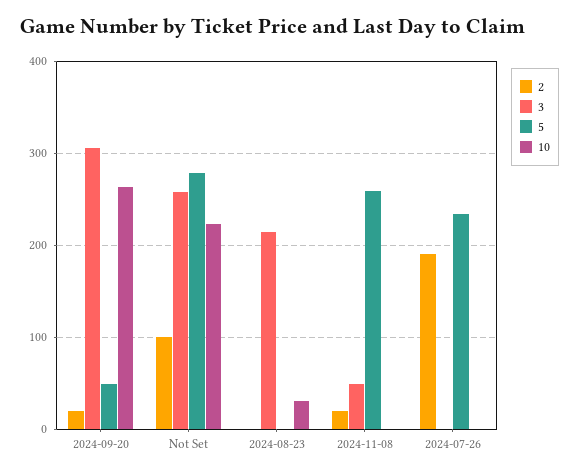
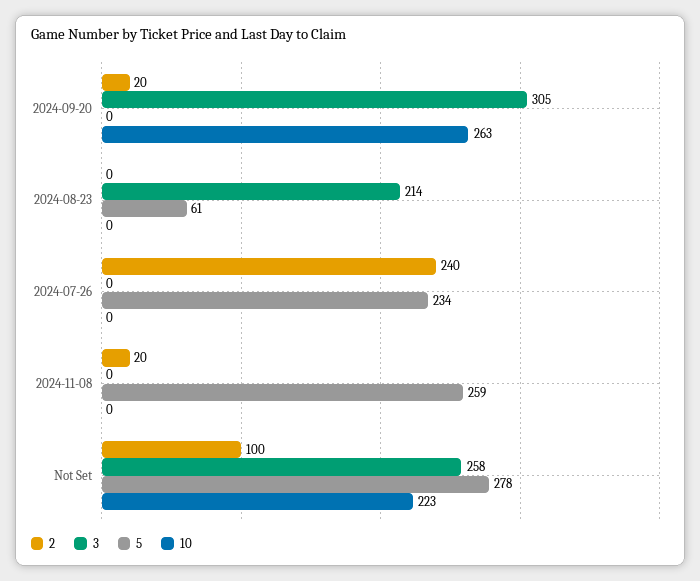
  {
    "2": {
      "2024-09-20": 20,
      "Not Set": 100,
      "2024-08-23": 0,
      "2024-11-08": 20,
-     "2024-07-26": 190
+     "2024-07-26": 240
    },
    "3": {
      "2024-09-20": 305,
      "Not Set": 258,
      "2024-08-23": 214,
-     "2024-11-08": 50,
+     "2024-11-08": 0,
      "2024-07-26": 0
    },
    "5": {
-     "2024-09-20": 50,
+     "2024-09-20": 0,
      "Not Set": 278,
-     "2024-08-23": 0,
+     "2024-08-23": 61,
      "2024-11-08": 259,
      "2024-07-26": 234
    },
    "10": {
      "2024-09-20": 263,
      "Not Set": 223,
-     "2024-08-23": 30,
+     "2024-08-23": 0,
      "2024-11-08": 0,
      "2024-07-26": 0
    }
  }

